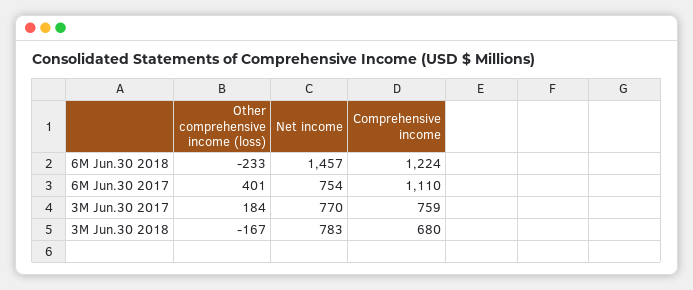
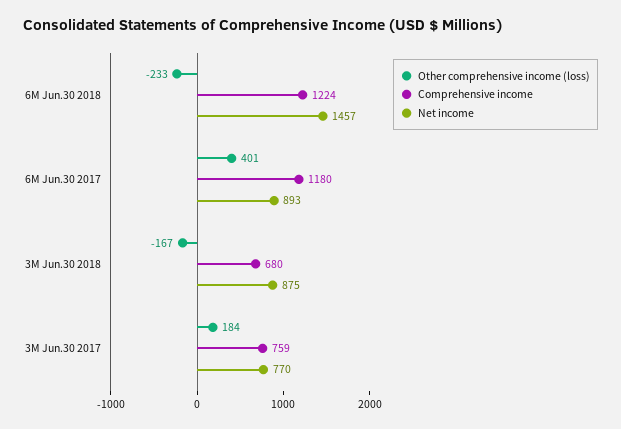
  {
    "Other comprehensive income (loss)": {
      "6M Jun.30 2018": -233,
      "6M Jun.30 2017": 401,
      "3M Jun.30 2017": 184,
      "3M Jun.30 2018": -167
    },
    "Net income": {
      "6M Jun.30 2018": 1457,
-     "6M Jun.30 2017": 754,
+     "6M Jun.30 2017": 893,
      "3M Jun.30 2017": 770,
-     "3M Jun.30 2018": 783
+     "3M Jun.30 2018": 875
    },
    "Comprehensive income": {
      "6M Jun.30 2018": 1224,
-     "6M Jun.30 2017": 1110,
+     "6M Jun.30 2017": 1180,
      "3M Jun.30 2017": 759,
      "3M Jun.30 2018": 680
    }
  }

